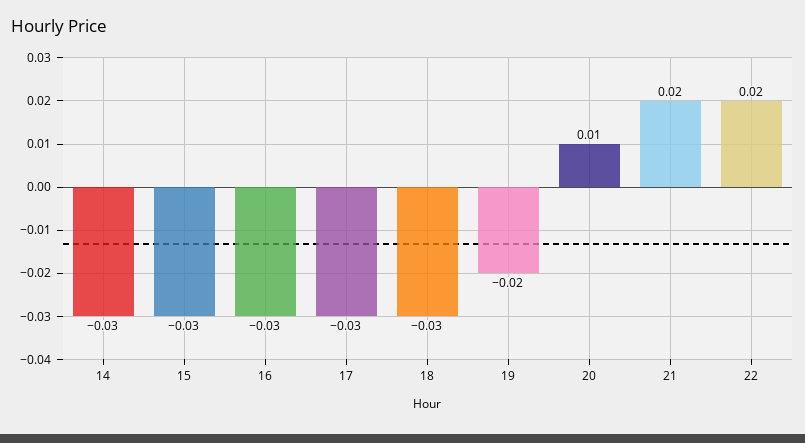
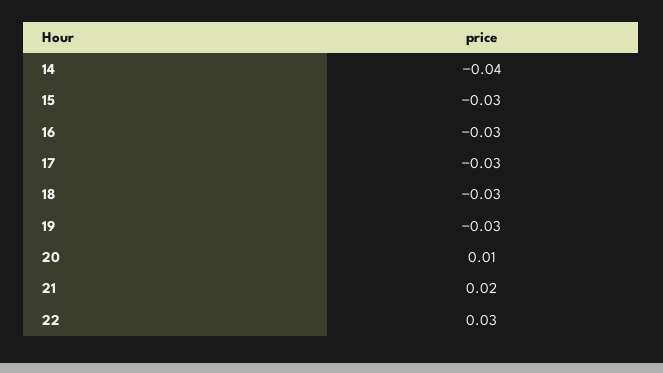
  {
-   "14": -0.03,
+   "14": -0.04,
    "15": -0.03,
    "16": -0.03,
    "17": -0.03,
    "18": -0.03,
-   "19": -0.02,
+   "19": -0.03,
    "20": 0.01,
    "21": 0.02,
-   "22": 0.02
+   "22": 0.03
  }

